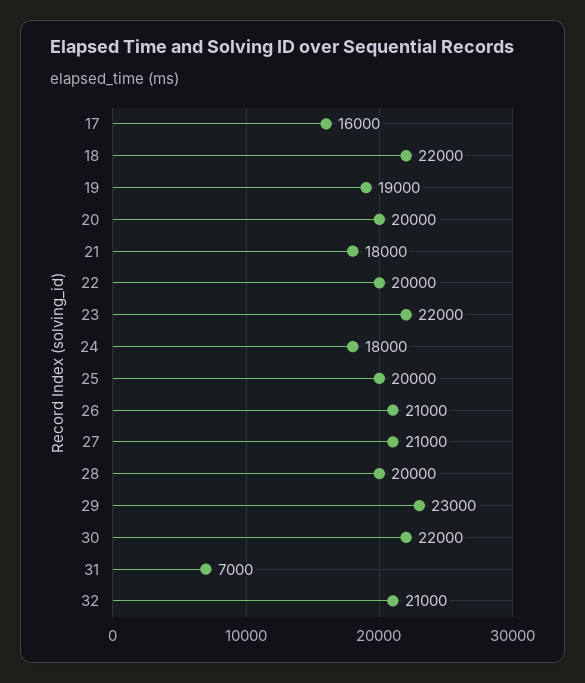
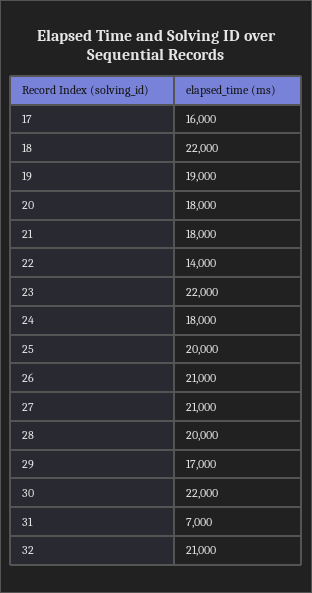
  {
    "17": 16000,
    "18": 22000,
    "19": 19000,
-   "20": 20000,
+   "20": 18000,
    "21": 18000,
-   "22": 20000,
+   "22": 14000,
    "23": 22000,
    "24": 18000,
    "25": 20000,
    "26": 21000,
    "27": 21000,
    "28": 20000,
-   "29": 23000,
+   "29": 17000,
    "30": 22000,
    "31": 7000,
    "32": 21000
  }

